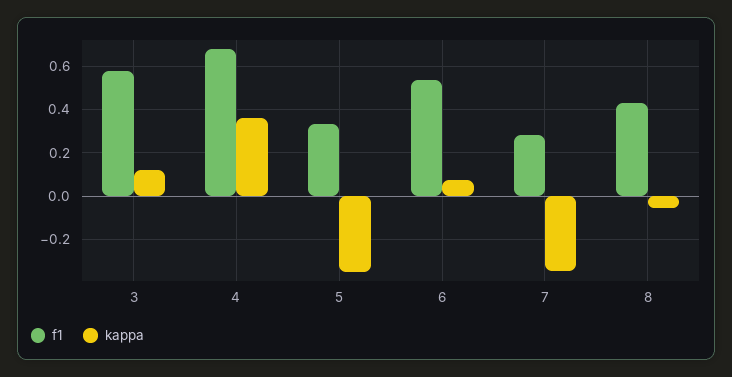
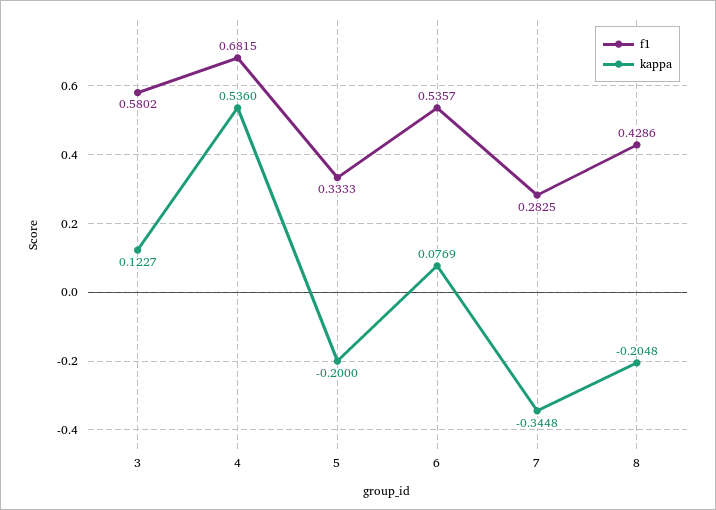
  {
    "f1": {
      "3": 0.5802,
      "4": 0.6815,
      "5": 0.3333,
      "6": 0.5357,
      "7": 0.2825,
      "8": 0.4286
    },
    "kappa": {
      "3": 0.1227,
-     "4": 0.35,
+     "4": 0.536,
-     "5": -0.35,
+     "5": -0.2,
      "6": 0.0769,
      "7": -0.3448,
-     "8": -0.05
+     "8": -0.2048
    }
  }

